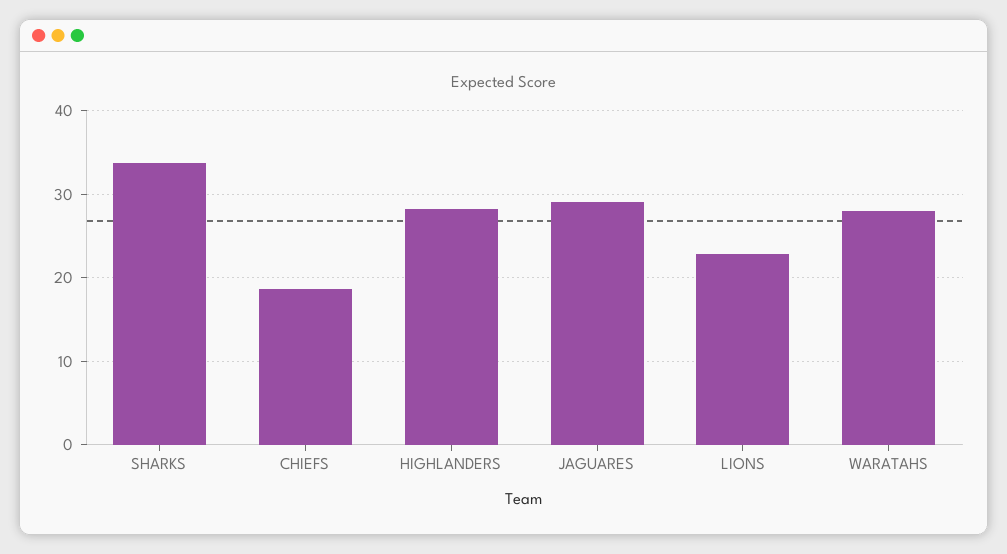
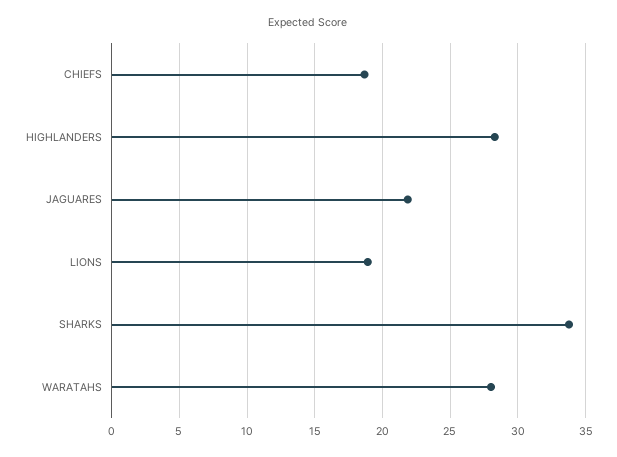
  {
    "SHARKS": 34,
    "CHIEFS": 18.5,
    "HIGHLANDERS": 28.5,
-   "JAGUARES": 29,
+   "JAGUARES": 22,
-   "LIONS": 23,
+   "LIONS": 19,
    "WARATAHS": 28
  }

